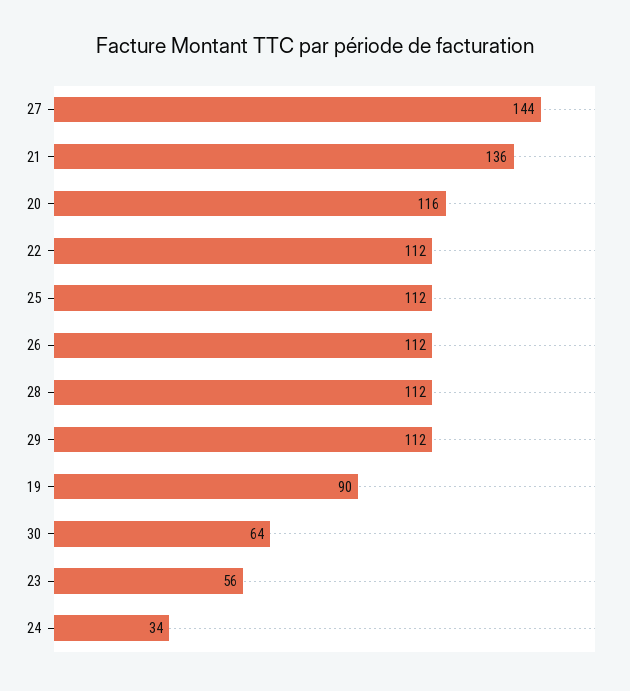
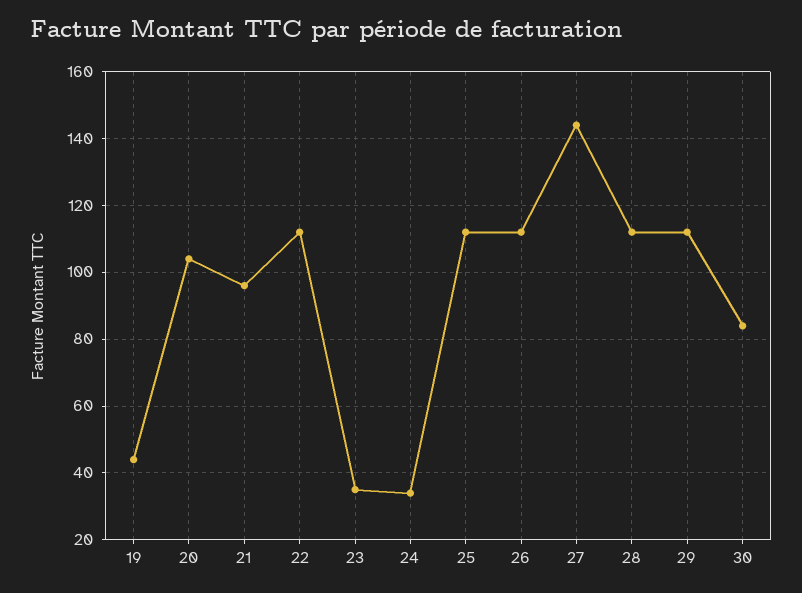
  {
    "27": 144,
-   "21": 136,
+   "21": 95,
-   "20": 116,
+   "20": 105,
    "22": 112,
    "25": 112,
    "26": 112,
    "28": 112,
    "29": 112,
-   "19": 90,
+   "19": 45,
-   "30": 64,
+   "30": 85,
-   "23": 56,
+   "23": 35,
    "24": 34
  }

